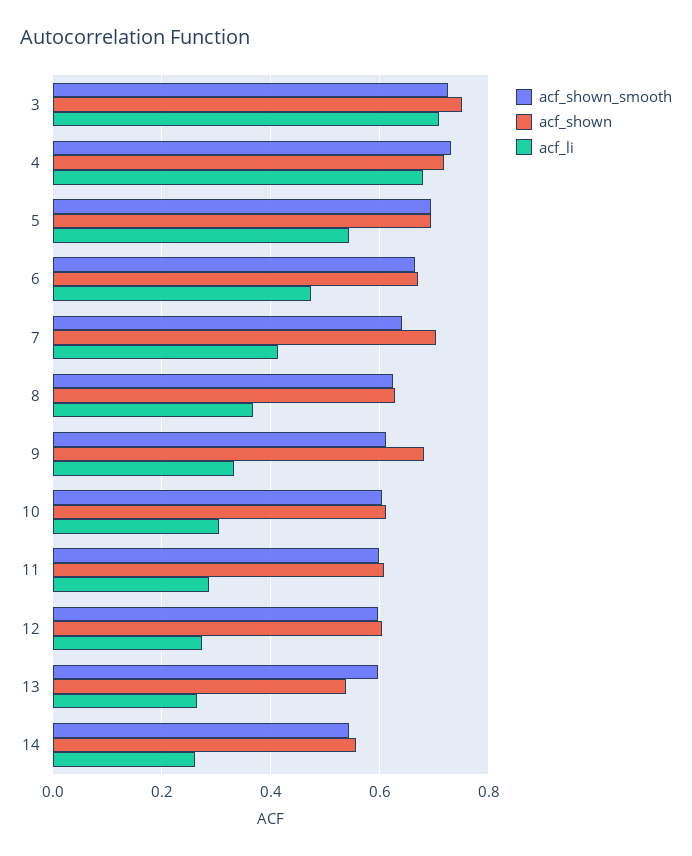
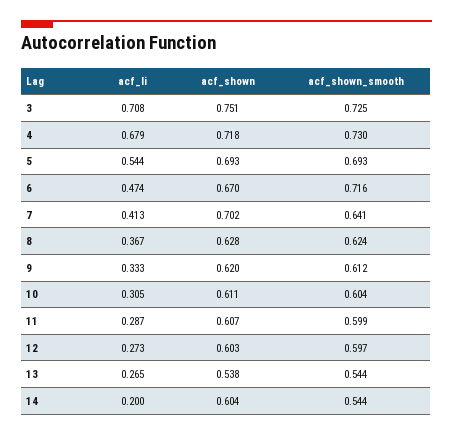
  {
    "acf_shown_smooth": {
      "3": 0.725,
      "4": 0.73,
      "5": 0.693,
-     "6": 0.66,
+     "6": 0.716,
      "7": 0.641,
      "8": 0.624,
      "9": 0.612,
      "10": 0.604,
      "11": 0.599,
      "12": 0.597,
-     "13": 0.6,
+     "13": 0.544,
      "14": 0.544
    },
    "acf_shown": {
      "3": 0.751,
      "4": 0.718,
      "5": 0.693,
      "6": 0.67,
      "7": 0.702,
      "8": 0.628,
-     "9": 0.68,
+     "9": 0.62,
      "10": 0.611,
      "11": 0.607,
      "12": 0.603,
      "13": 0.538,
-     "14": 0.56
+     "14": 0.604
    },
    "acf_li": {
      "3": 0.708,
      "4": 0.679,
      "5": 0.544,
      "6": 0.474,
      "7": 0.413,
      "8": 0.367,
      "9": 0.333,
      "10": 0.305,
      "11": 0.287,
      "12": 0.273,
      "13": 0.265,
-     "14": 0.26
+     "14": 0.2
    }
  }

